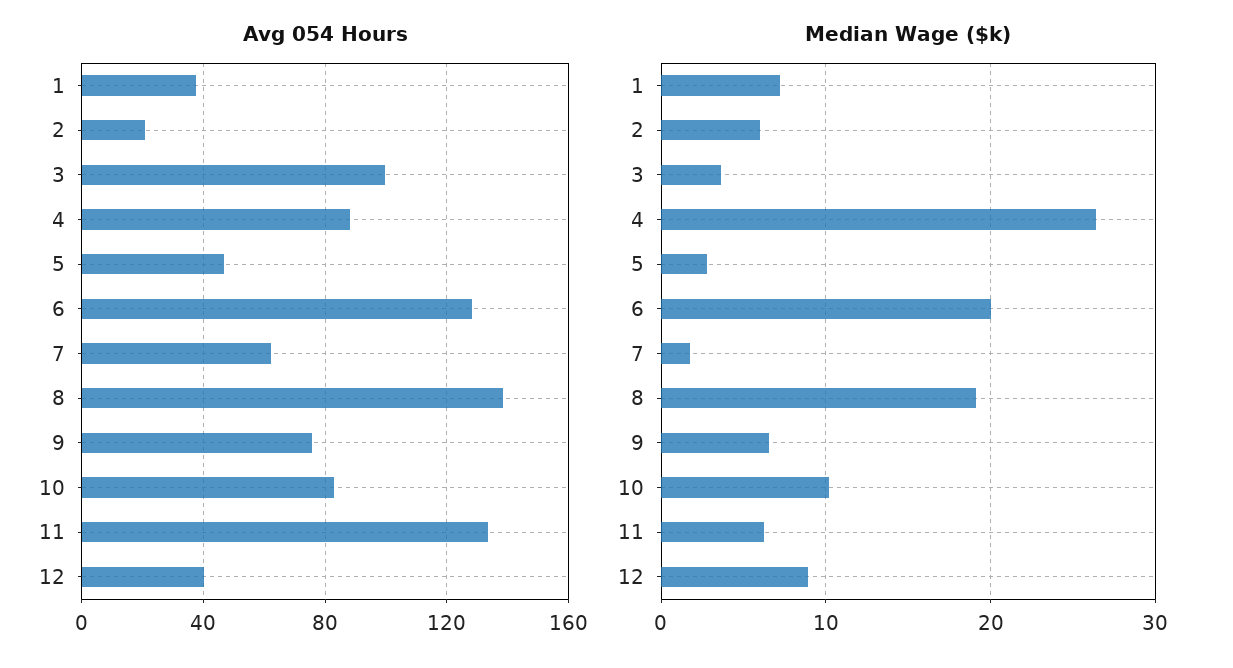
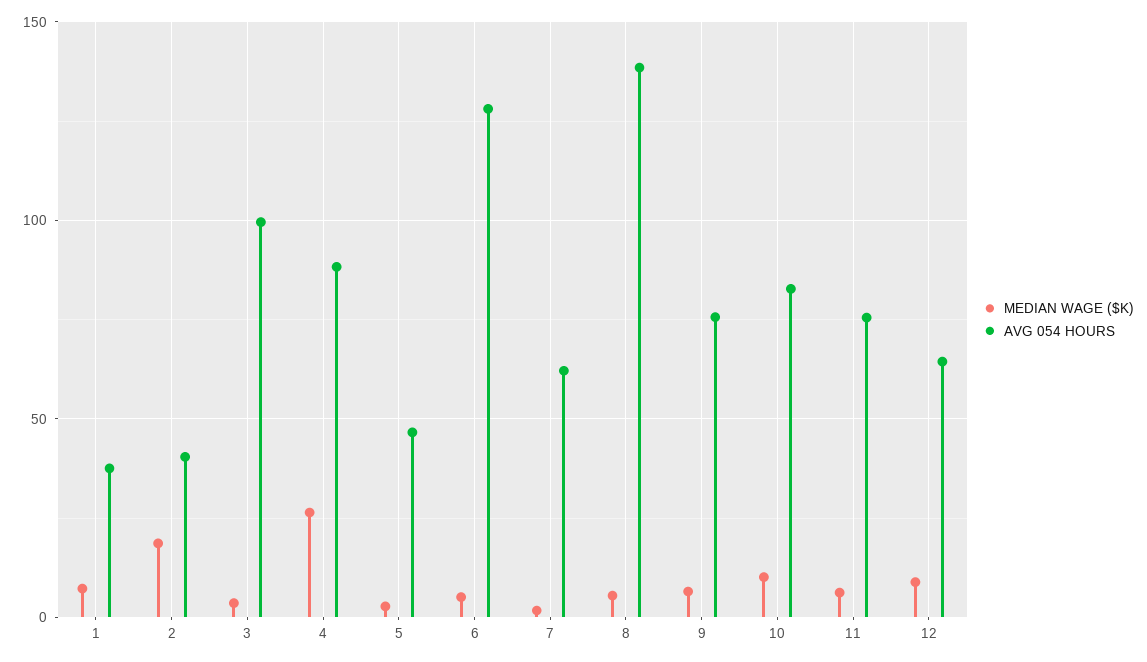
  {
    "Avg 054 Hours": {
      "1": 40,
-     "2": 20,
+     "2": 40,
      "3": 100,
      "4": 90,
      "5": 45,
      "6": 130,
      "7": 60,
      "8": 140,
      "9": 75,
      "10": 85,
-     "11": 135,
+     "11": 75,
-     "12": 40
+     "12": 65
    },
    "Median Wage ($k)": {
      "1": 7,
-     "2": 6,
+     "2": 20,
      "3": 4,
      "4": 26,
      "5": 3,
-     "6": 20,
+     "6": 5,
      "7": 2,
-     "8": 19,
+     "8": 5,
      "9": 7,
      "10": 10,
      "11": 6,
      "12": 9
    }
  }

